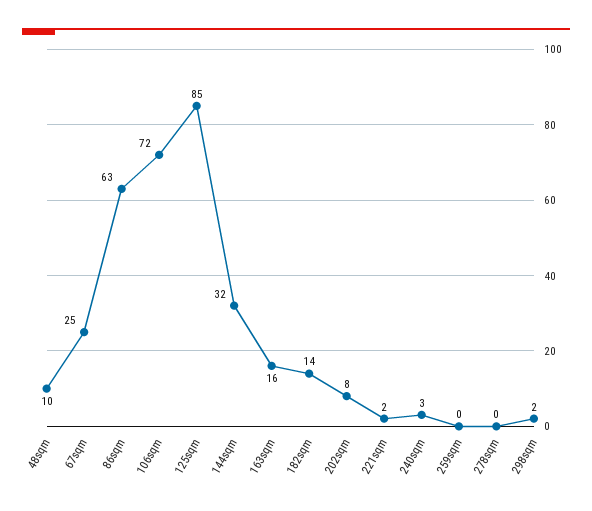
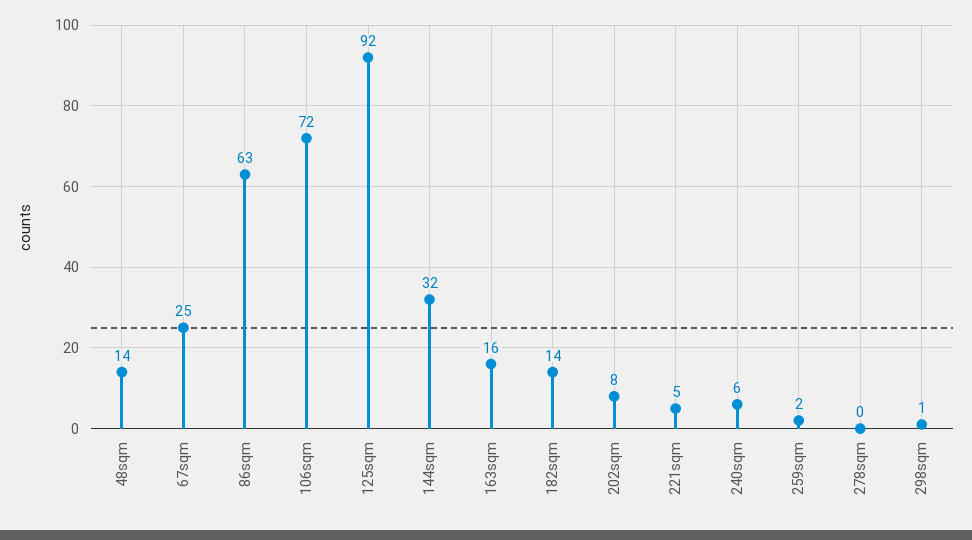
  {
-   "48sqm": 10,
+   "48sqm": 14,
    "67sqm": 25,
    "86sqm": 63,
    "106sqm": 72,
-   "125sqm": 85,
+   "125sqm": 92,
    "144sqm": 32,
    "163sqm": 16,
    "182sqm": 14,
    "202sqm": 8,
-   "221sqm": 2,
+   "221sqm": 5,
-   "240sqm": 3,
+   "240sqm": 6,
-   "259sqm": 0,
+   "259sqm": 2,
    "278sqm": 0,
-   "298sqm": 2
+   "298sqm": 1
  }

